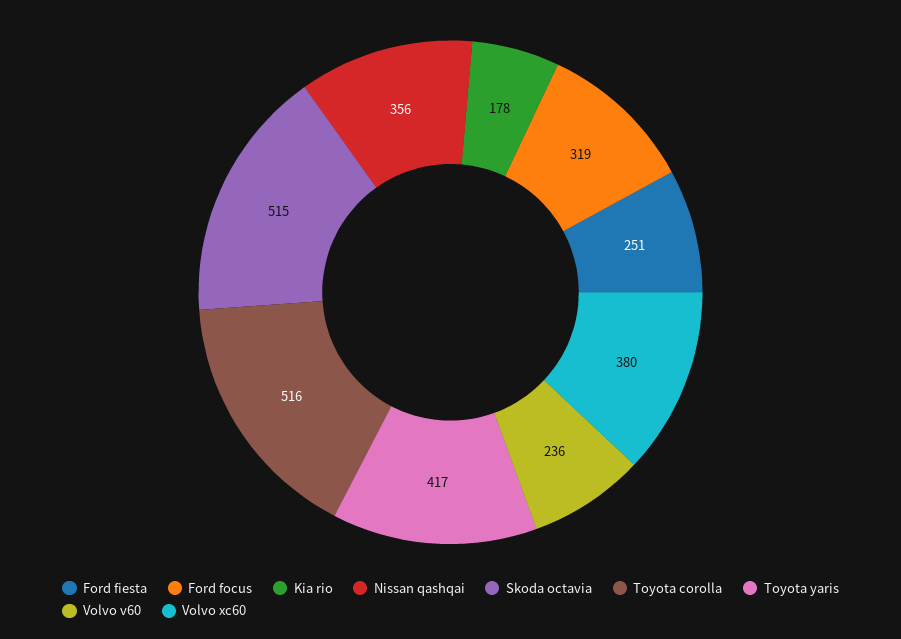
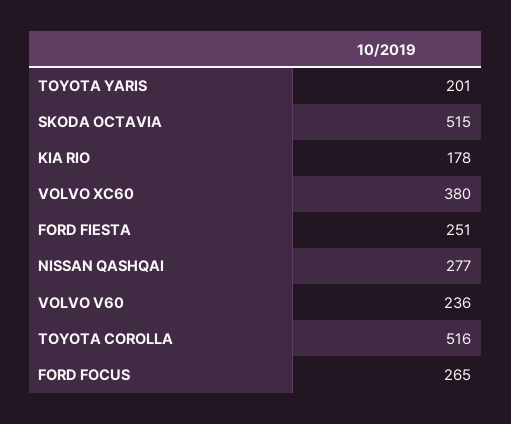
  {
    "Ford fiesta": 251,
-   "Ford focus": 319,
+   "Ford focus": 265,
    "Kia rio": 178,
-   "Nissan qashqai": 356,
+   "Nissan qashqai": 277,
    "Skoda octavia": 515,
    "Toyota corolla": 516,
-   "Toyota yaris": 417,
+   "Toyota yaris": 201,
    "Volvo v60": 236,
    "Volvo xc60": 380
  }

